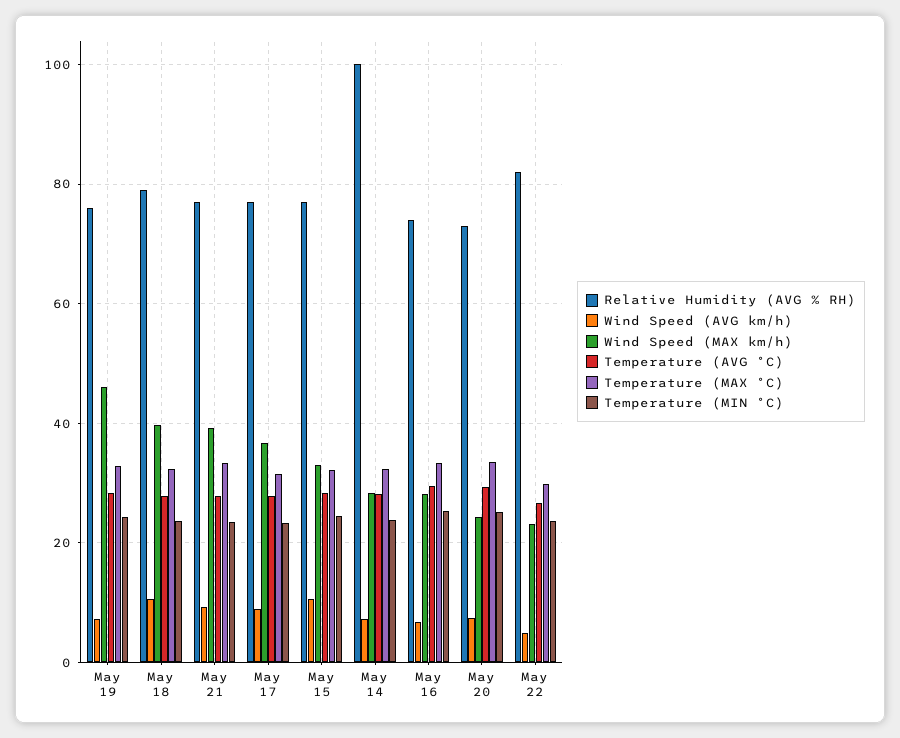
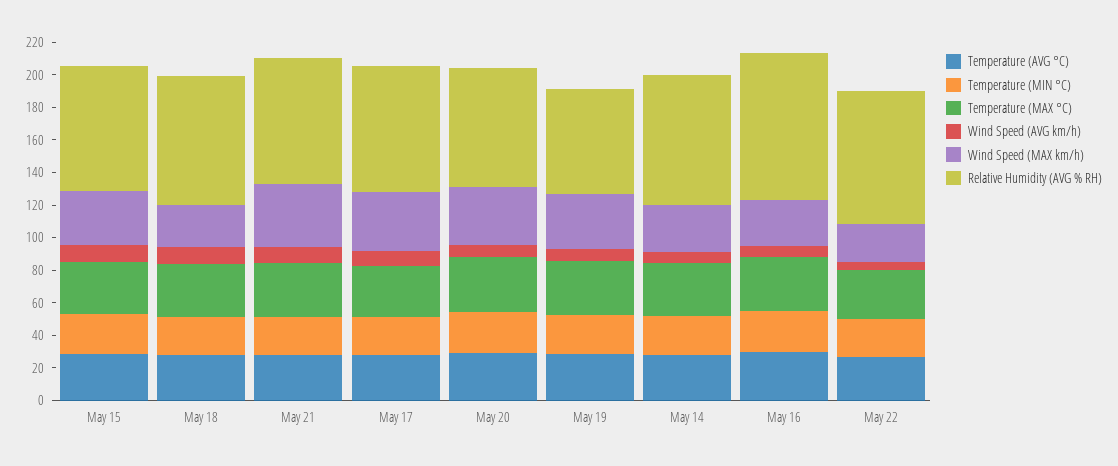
  {
    "Relative Humidity (AVG % RH)": {
-     "May 19": 76,
+     "May 19": 65,
      "May 18": 80,
      "May 21": 78,
      "May 17": 78,
      "May 15": 78,
-     "May 14": 100,
+     "May 14": 80,
-     "May 16": 74,
+     "May 16": 90,
      "May 20": 74,
      "May 22": 82
    },
    "Wind Speed (AVG km/h)": {
      "May 19": 8,
      "May 18": 10,
      "May 21": 10,
      "May 17": 8,
      "May 15": 10,
      "May 14": 8,
      "May 16": 6,
      "May 20": 8,
      "May 22": 4
    },
    "Wind Speed (MAX km/h)": {
-     "May 19": 46,
+     "May 19": 35,
-     "May 18": 40,
+     "May 18": 25,
      "May 21": 40,
      "May 17": 36,
      "May 15": 34,
      "May 14": 28,
      "May 16": 28,
-     "May 20": 24,
+     "May 20": 35,
      "May 22": 24
    },
    "Temperature (AVG °C)": {
      "May 19": 28,
      "May 18": 28,
      "May 21": 28,
      "May 17": 28,
      "May 15": 28,
      "May 14": 28,
      "May 16": 30,
      "May 20": 30,
      "May 22": 26
    },
    "Temperature (MAX °C)": {
      "May 19": 32,
      "May 18": 32,
      "May 21": 34,
      "May 17": 32,
      "May 15": 32,
      "May 14": 32,
      "May 16": 34,
      "May 20": 34,
      "May 22": 30
    },
    "Temperature (MIN °C)": {
      "May 19": 24,
      "May 18": 24,
      "May 21": 24,
      "May 17": 24,
      "May 15": 24,
      "May 14": 24,
      "May 16": 26,
      "May 20": 26,
      "May 22": 24
    }
  }

